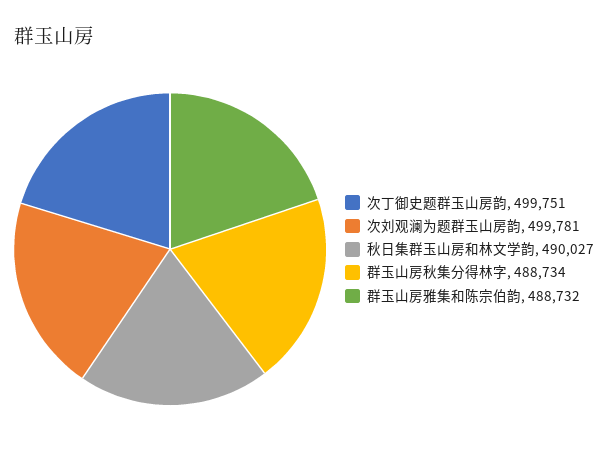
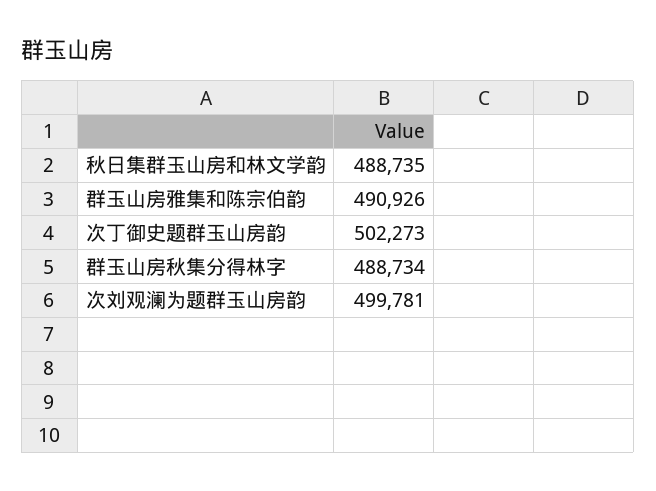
  {
-   "次丁御史题群玉山房韵": 499751,
+   "次丁御史题群玉山房韵": 502273,
    "次刘观澜为题群玉山房韵": 499781,
-   "秋日集群玉山房和林文学韵": 490027,
+   "秋日集群玉山房和林文学韵": 488735,
    "群玉山房秋集分得林字": 488734,
-   "群玉山房雅集和陈宗伯韵": 488732
+   "群玉山房雅集和陈宗伯韵": 490926
  }

